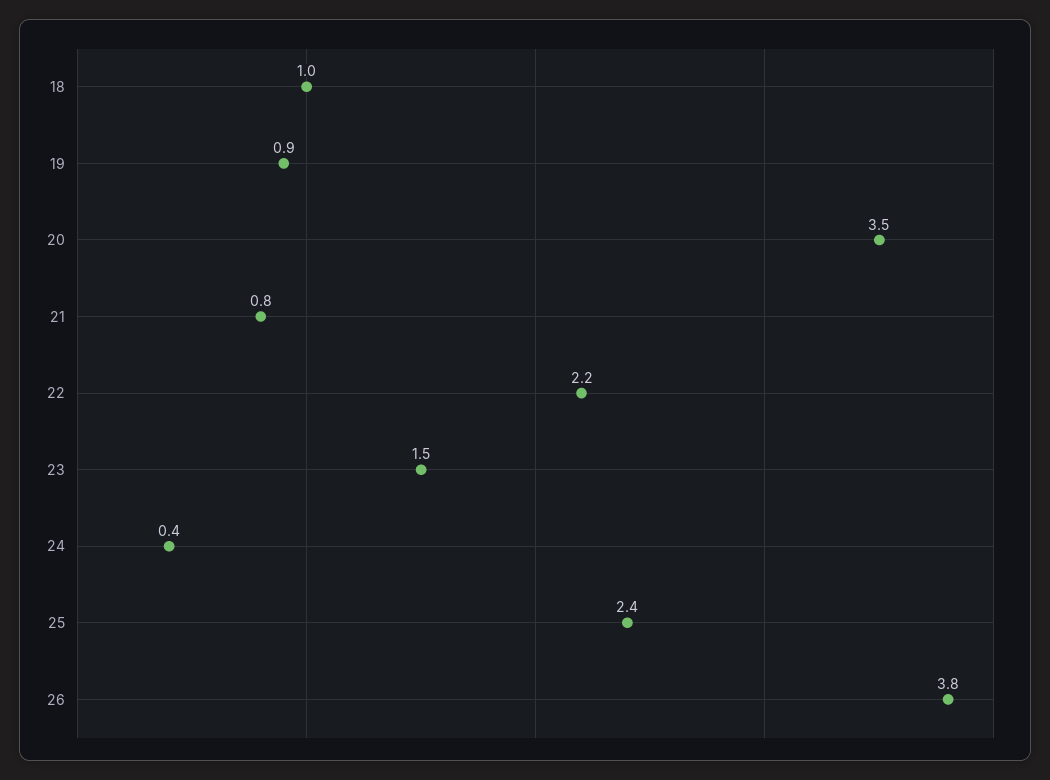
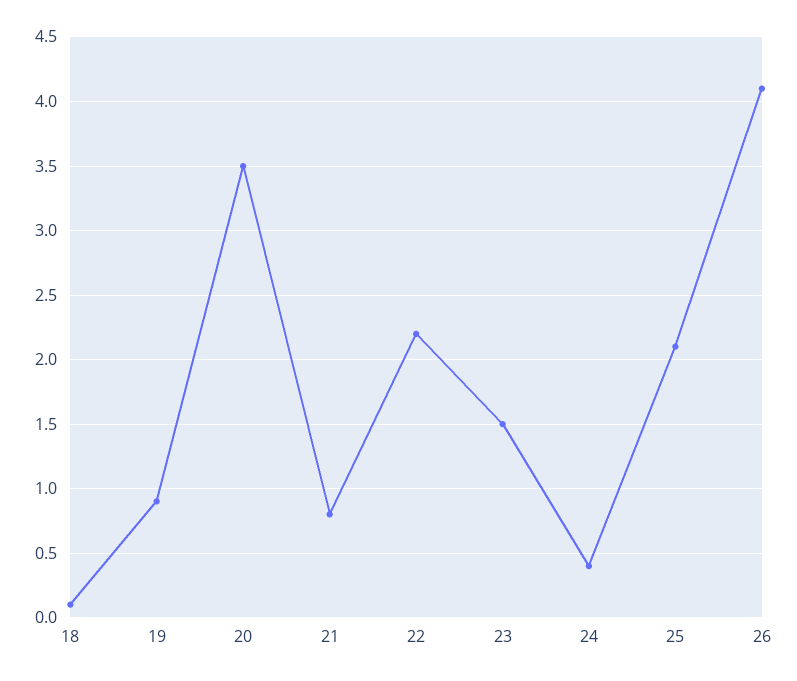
  {
-   "18": 1,
+   "18": 0.1,
    "19": 0.9,
    "20": 3.5,
    "21": 0.8,
    "22": 2.2,
    "23": 1.5,
    "24": 0.4,
-   "25": 2.4,
+   "25": 2.1,
-   "26": 3.8
+   "26": 4.1
  }

